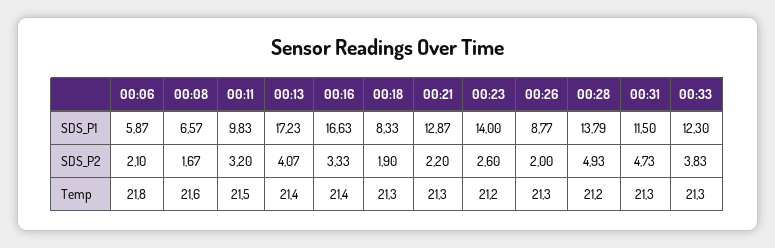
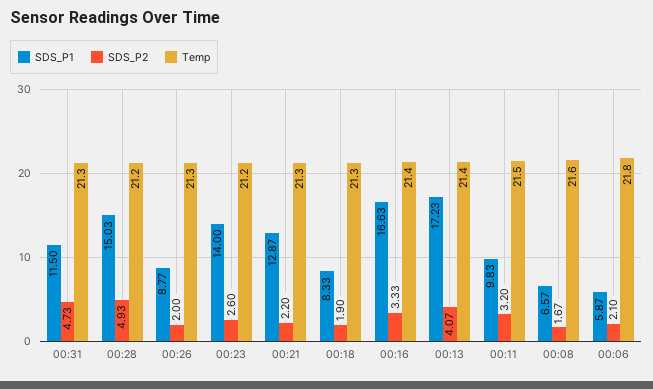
  {
    "SDS_P1": {
      "00:06": 5.87,
      "00:08": 6.57,
      "00:11": 9.83,
      "00:13": 17.23,
      "00:16": 16.63,
      "00:18": 8.33,
      "00:21": 12.87,
      "00:23": 14,
      "00:26": 8.77,
-     "00:28": 13.79,
+     "00:28": 15.03,
-     "00:31": 11.5,
+     "00:31": 11.5
-     "00:33": 12.3
    },
    "SDS_P2": {
      "00:06": 2.1,
      "00:08": 1.67,
      "00:11": 3.2,
      "00:13": 4.07,
      "00:16": 3.33,
      "00:18": 1.9,
      "00:21": 2.2,
      "00:23": 2.6,
      "00:26": 2,
      "00:28": 4.93,
-     "00:31": 4.73,
+     "00:31": 4.73
-     "00:33": 3.83
    },
    "Temp": {
      "00:06": 21.8,
      "00:08": 21.6,
      "00:11": 21.5,
      "00:13": 21.4,
      "00:16": 21.4,
      "00:18": 21.3,
      "00:21": 21.3,
      "00:23": 21.2,
      "00:26": 21.3,
      "00:28": 21.2,
-     "00:31": 21.3,
+     "00:31": 21.3
-     "00:33": 21.3
    }
  }

